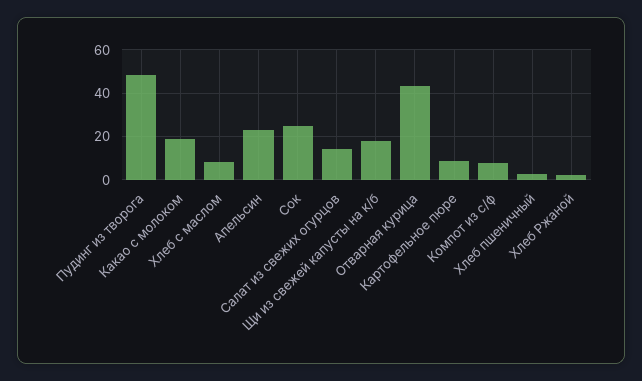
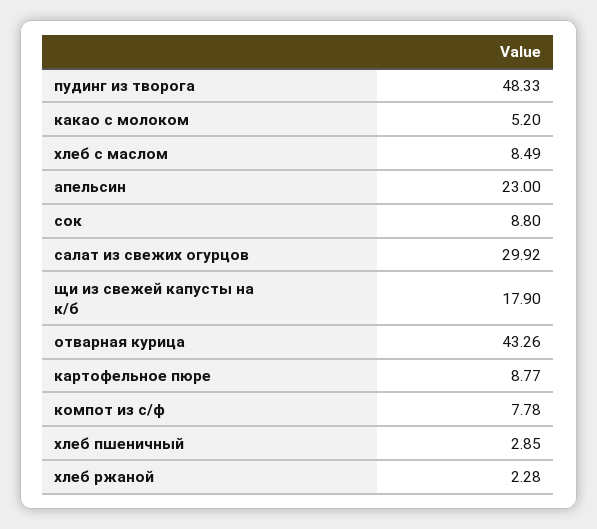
  {
    "Пудинг из творога": 48.33,
-   "Какао с молоком": 20,
+   "Какао с молоком": 5.2,
    "Хлеб с маслом": 8.49,
    "Апельсин": 23,
-   "Сок": 25,
+   "Сок": 8.8,
-   "Салат из свежих огурцов": 15,
+   "Салат из свежих огурцов": 29.92,
    "Щи из свежей капусты на к/б": 17.9,
    "Отварная курица": 43.26,
    "Картофельное пюре": 8.77,
    "Компот из с/ф": 7.78,
    "Хлеб пшеничный": 2.85,
    "Хлеб Ржаной": 2.28
  }

